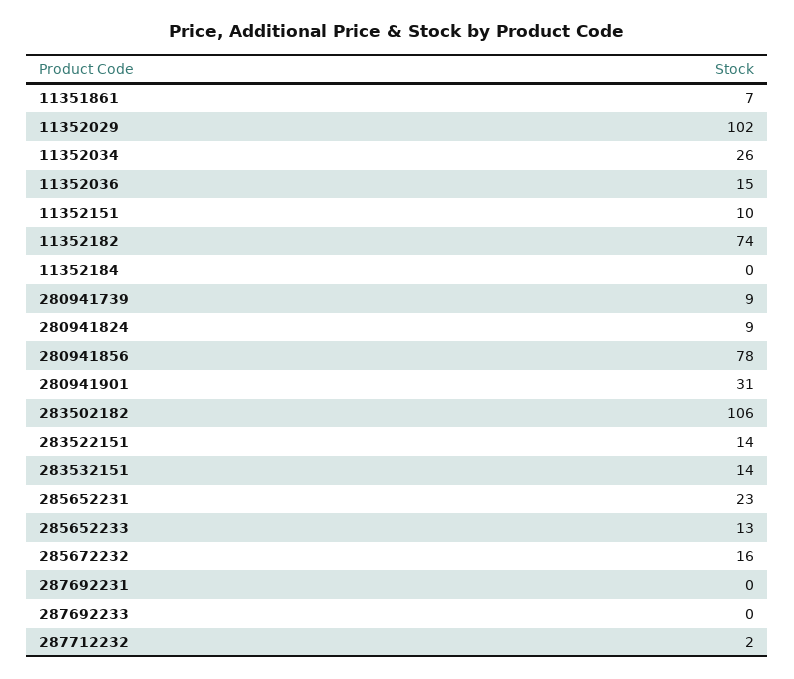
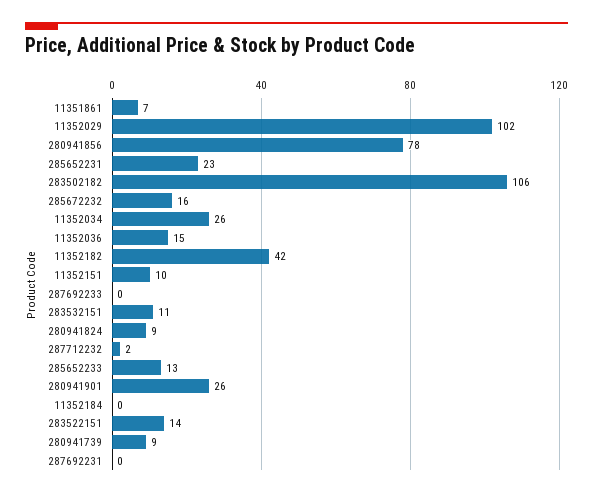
  {
    "11351861": 7,
    "11352029": 102,
    "11352034": 26,
    "11352036": 15,
    "11352151": 10,
-   "11352182": 74,
+   "11352182": 42,
    "11352184": 0,
    "280941739": 9,
    "280941824": 9,
    "280941856": 78,
-   "280941901": 31,
+   "280941901": 26,
    "283502182": 106,
    "283522151": 14,
-   "283532151": 14,
+   "283532151": 11,
    "285652231": 23,
    "285652233": 13,
    "285672232": 16,
    "287692231": 0,
    "287692233": 0,
    "287712232": 2
  }

